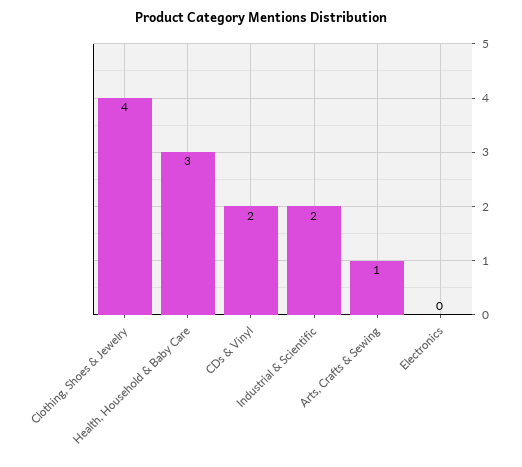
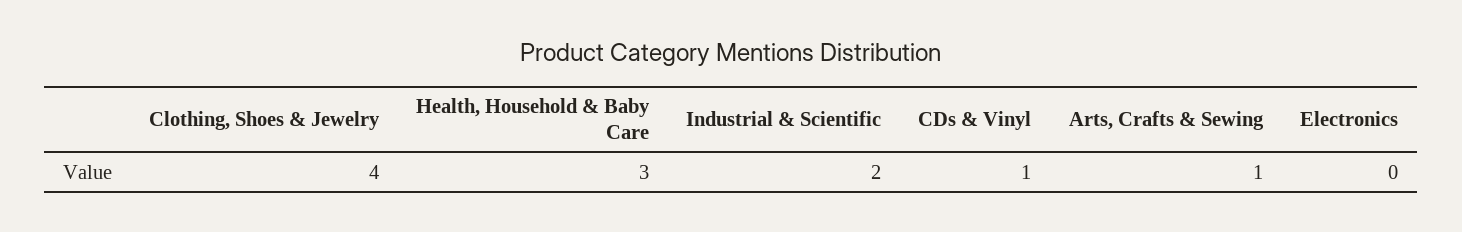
  {
    "Clothing, Shoes & Jewelry": 4,
    "Health, Household & Baby Care": 3,
-   "CDs & Vinyl": 2,
+   "CDs & Vinyl": 1,
    "Industrial & Scientific": 2,
    "Arts, Crafts & Sewing": 1,
    "Electronics": 0
  }

